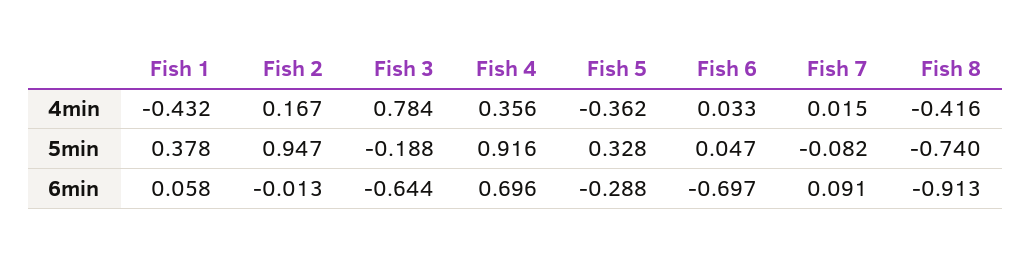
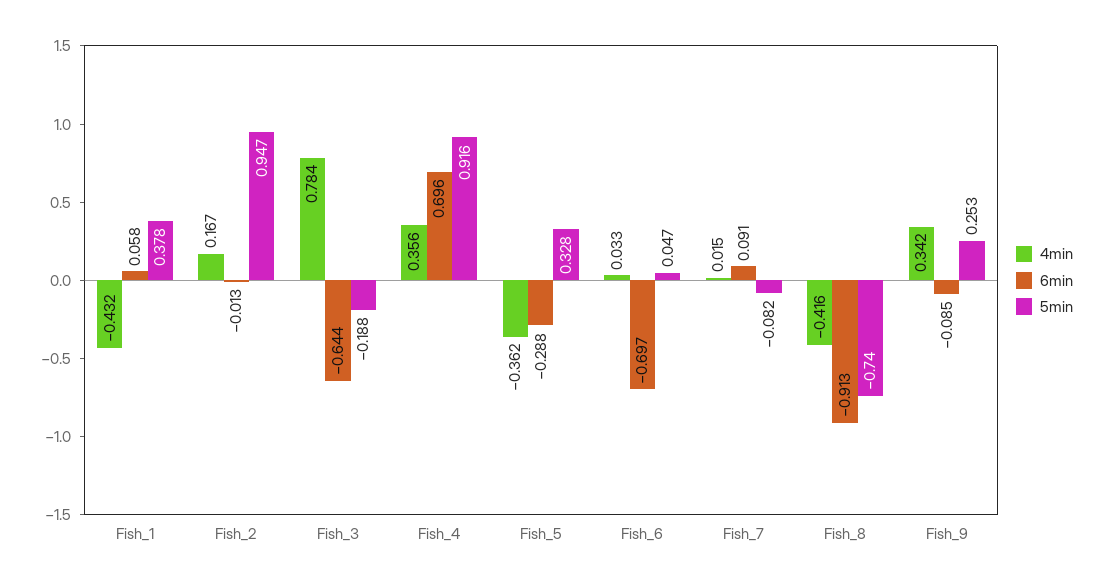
  {
    "4min": {
      "Fish 1": -0.432,
      "Fish 2": 0.167,
      "Fish 3": 0.784,
      "Fish 4": 0.356,
      "Fish 5": -0.362,
      "Fish 6": 0.033,
      "Fish 7": 0.015,
-     "Fish 8": -0.416
+     "Fish 8": -0.416,
+     "Fish_9": 0.342
    },
    "5min": {
      "Fish 1": 0.378,
      "Fish 2": 0.947,
      "Fish 3": -0.188,
      "Fish 4": 0.916,
      "Fish 5": 0.328,
      "Fish 6": 0.047,
      "Fish 7": -0.082,
-     "Fish 8": -0.74
+     "Fish 8": -0.74,
+     "Fish_9": 0.253
    },
    "6min": {
      "Fish 1": 0.058,
      "Fish 2": -0.013,
      "Fish 3": -0.644,
      "Fish 4": 0.696,
      "Fish 5": -0.288,
      "Fish 6": -0.697,
      "Fish 7": 0.091,
-     "Fish 8": -0.913
+     "Fish 8": -0.913,
+     "Fish_9": -0.085
    }
  }

